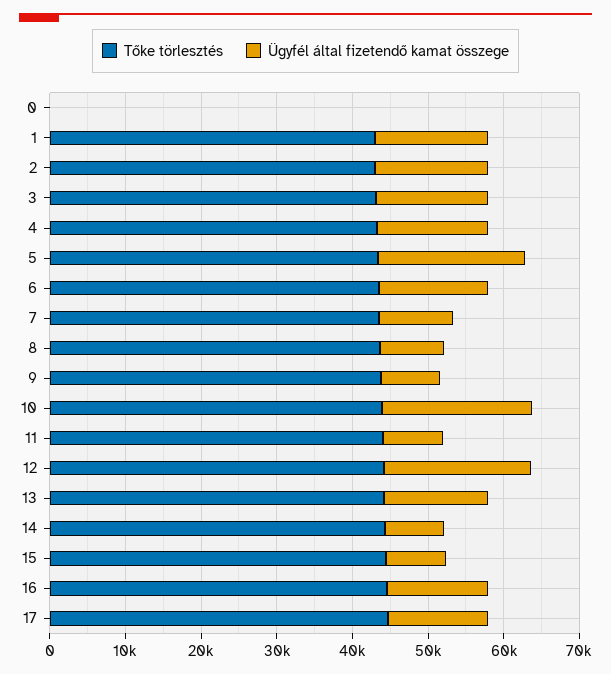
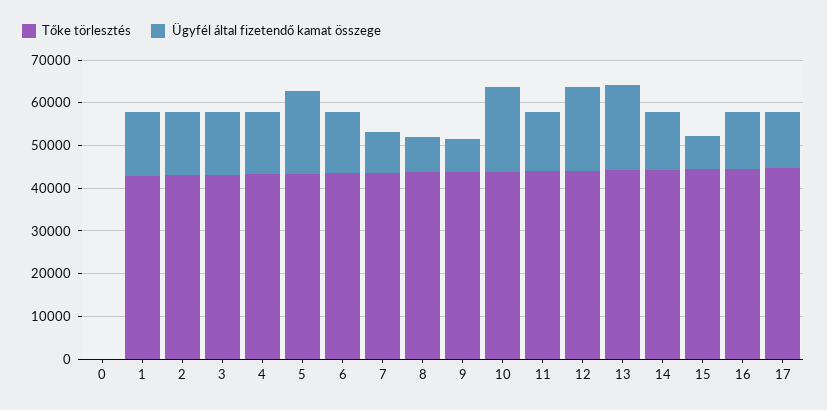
  {
    "Tőke törlesztés": {
      "0": 0,
      "1": 42000,
      "2": 44000,
      "3": 44000,
      "4": 44000,
      "5": 44000,
      "6": 44000,
      "7": 44000,
      "8": 44000,
      "9": 44000,
      "10": 44000,
      "11": 44000,
      "12": 44000,
      "13": 44000,
      "14": 44000,
      "15": 44000,
      "16": 44000,
      "17": 44000
    },
    "Ügyfél által fizetendő kamat összege": {
      "0": 0,
      "1": 16000,
      "2": 14000,
      "3": 14000,
      "4": 14000,
      "5": 20000,
      "6": 14000,
      "7": 10000,
      "8": 8000,
      "9": 8000,
      "10": 20000,
-     "11": 8000,
+     "11": 14000,
      "12": 20000,
-     "13": 14000,
+     "13": 20000,
-     "14": 8000,
+     "14": 14000,
      "15": 8000,
      "16": 14000,
      "17": 14000
    }
  }

